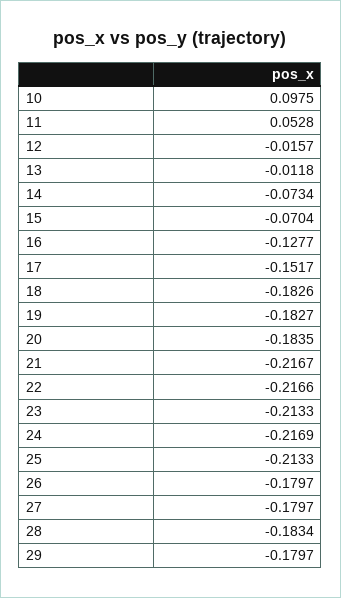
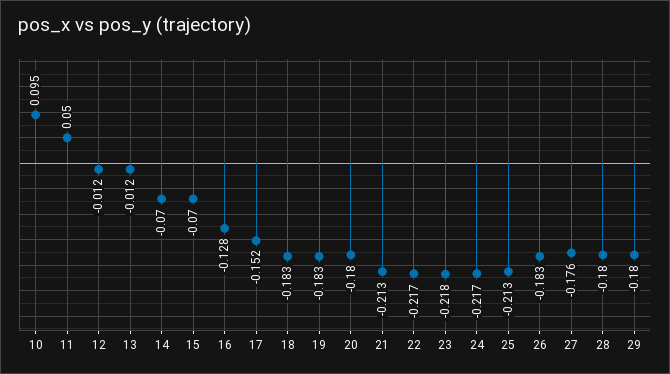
  {
-   "10": 0.0975,
+   "10": 0.095,
-   "11": 0.0528,
+   "11": 0.05,
-   "12": -0.0157,
+   "12": -0.012,
    "13": -0.0118,
-   "14": -0.0734,
+   "14": -0.07,
    "15": -0.0704,
    "16": -0.1277,
    "17": -0.1517,
    "18": -0.1826,
    "19": -0.1827,
-   "20": -0.1835,
+   "20": -0.18,
-   "21": -0.2167,
+   "21": -0.213,
    "22": -0.2166,
-   "23": -0.2133,
+   "23": -0.218,
    "24": -0.2169,
    "25": -0.2133,
-   "26": -0.1797,
+   "26": -0.183,
-   "27": -0.1797,
+   "27": -0.176,
-   "28": -0.1834,
+   "28": -0.18,
    "29": -0.1797
  }

